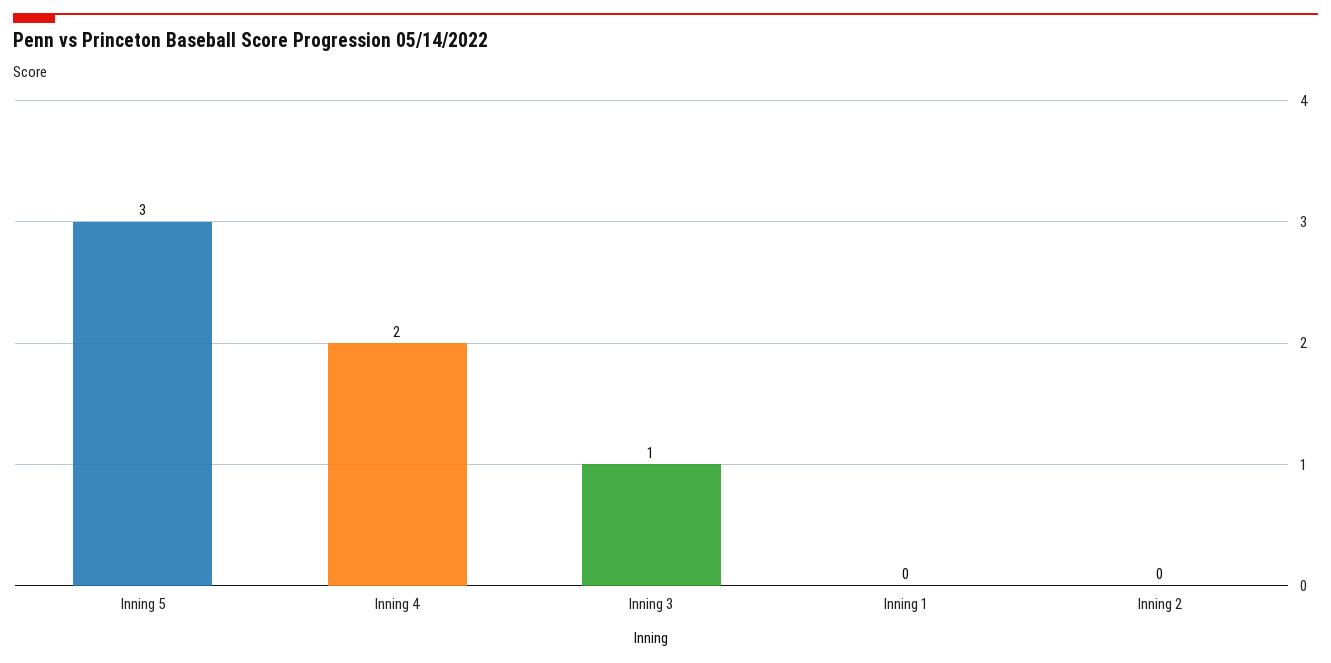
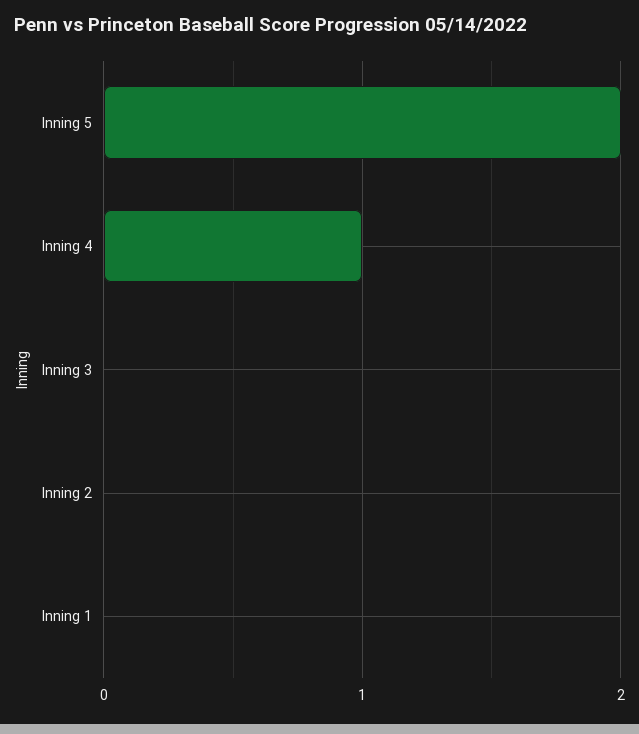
  {
-   "Inning 5": 3,
+   "Inning 5": 2,
-   "Inning 4": 2,
+   "Inning 4": 1,
-   "Inning 3": 1,
+   "Inning 3": 0,
    "Inning 1": 0,
    "Inning 2": 0
  }

